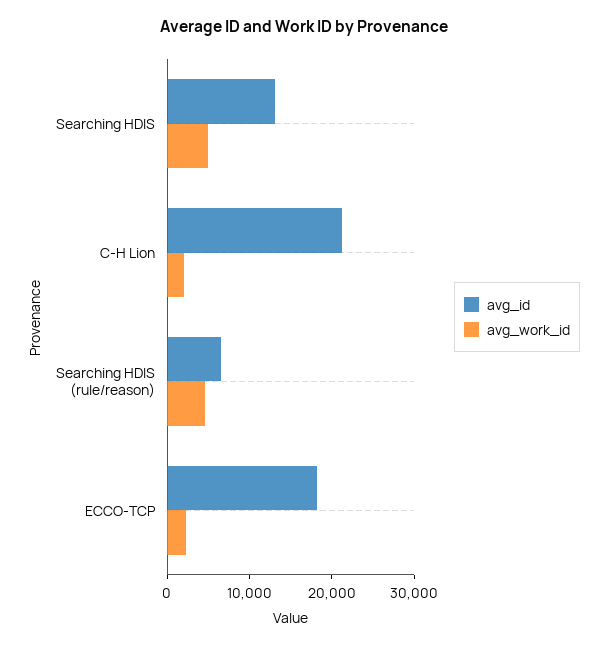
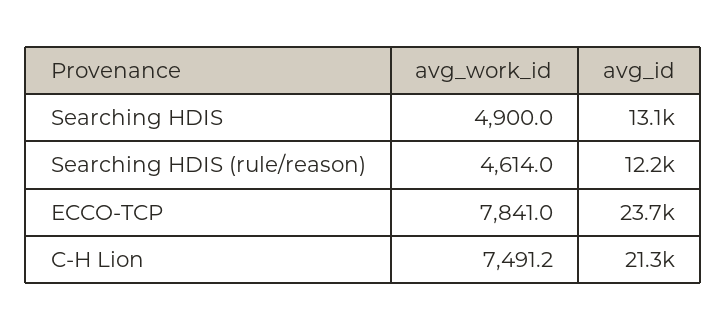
  {
    "avg_id": {
      "Searching HDIS": 13100,
      "C-H Lion": 21300,
-     "Searching HDIS (rule/reason)": 6000,
+     "Searching HDIS (rule/reason)": 12200,
-     "ECCO-TCP": 18000
+     "ECCO-TCP": 23700
    },
    "avg_work_id": {
      "Searching HDIS": 4900,
-     "C-H Lion": 2000,
+     "C-H Lion": 7491.2,
      "Searching HDIS (rule/reason)": 4614,
-     "ECCO-TCP": 2000
+     "ECCO-TCP": 7841
    }
  }

